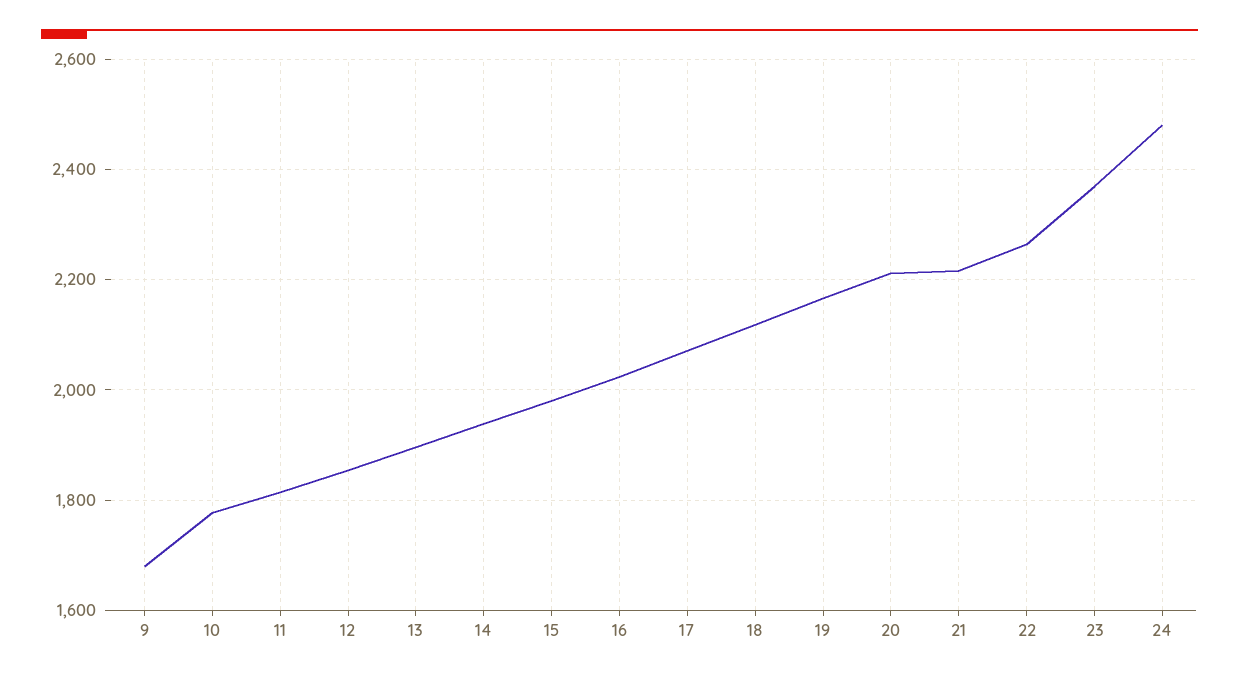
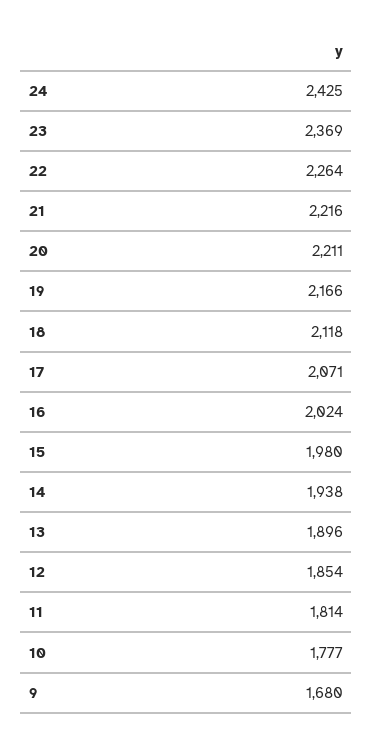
  {
    "9": 1680,
    "10": 1777,
    "11": 1814,
    "12": 1854,
    "13": 1896,
    "14": 1938,
    "15": 1980,
    "16": 2024,
    "17": 2071,
    "18": 2118,
    "19": 2166,
    "20": 2211,
    "21": 2216,
    "22": 2264,
    "23": 2369,
-   "24": 2480
+   "24": 2425
  }

